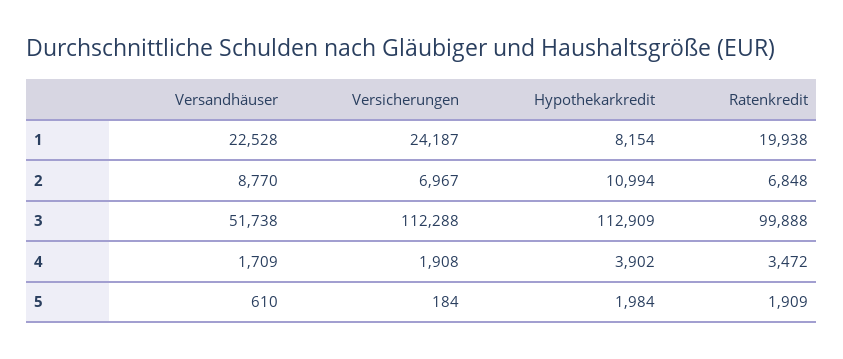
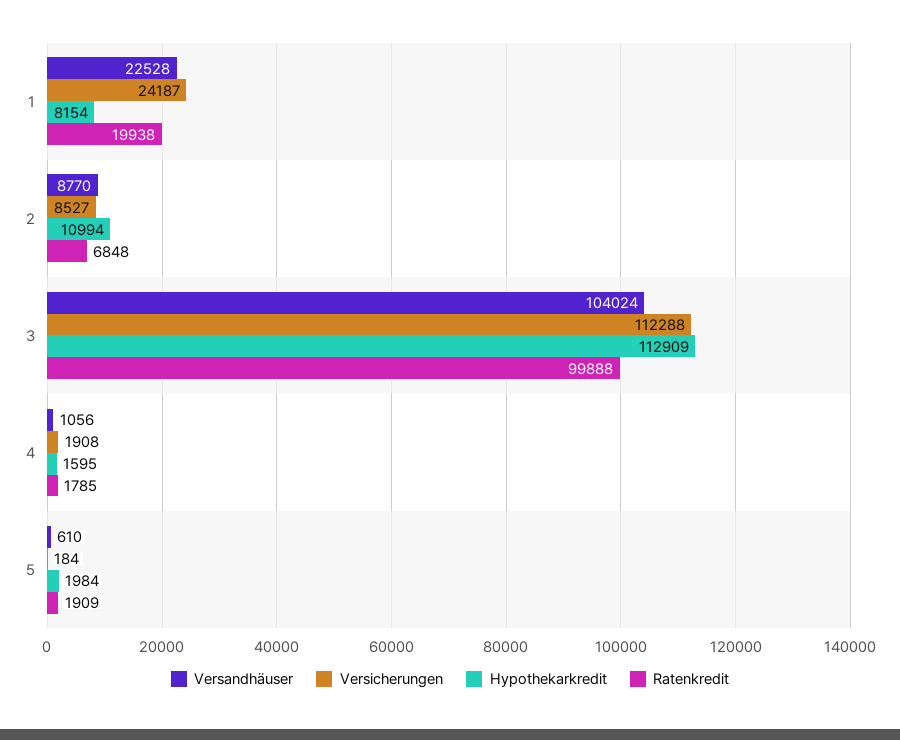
  {
    "Versandhäuser": {
      "1": 22528,
      "2": 8770,
-     "3": 51738,
+     "3": 104024,
-     "4": 1709,
+     "4": 1056,
      "5": 610
    },
    "Versicherungen": {
      "1": 24187,
-     "2": 6967,
+     "2": 8527,
      "3": 112288,
      "4": 1908,
      "5": 184
    },
    "Hypothekarkredit": {
      "1": 8154,
      "2": 10994,
      "3": 112909,
-     "4": 3902,
+     "4": 1595,
      "5": 1984
    },
    "Ratenkredit": {
      "1": 19938,
      "2": 6848,
      "3": 99888,
-     "4": 3472,
+     "4": 1785,
      "5": 1909
    }
  }

